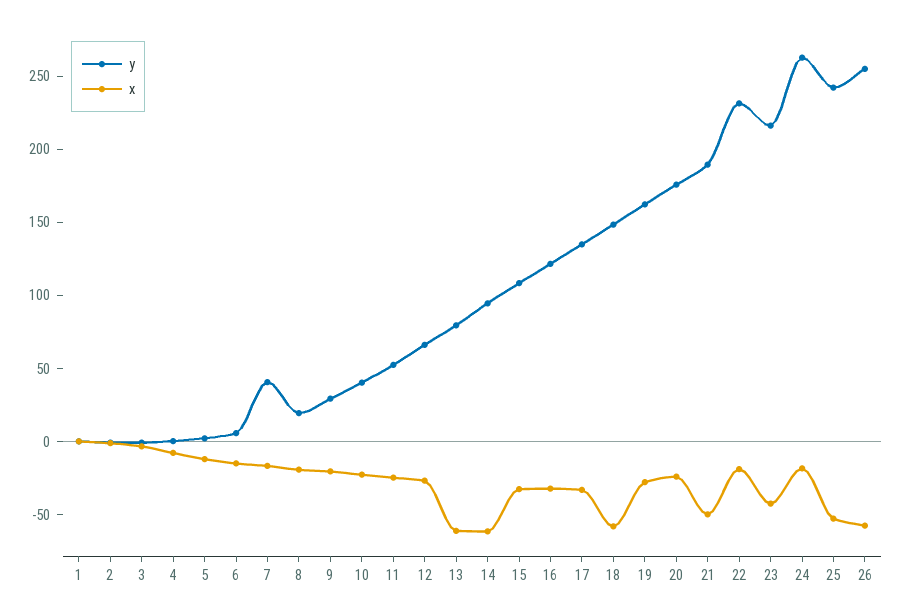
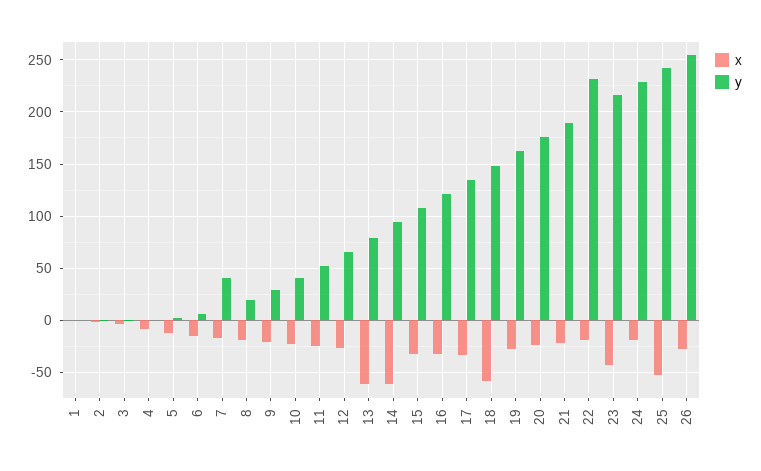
  {
    "y": {
      "1": 0,
      "2": 0,
      "3": 0,
      "4": 0,
      "5": 0,
      "6": 10,
      "7": 40,
      "8": 20,
      "9": 30,
      "10": 40,
      "11": 50,
      "12": 70,
      "13": 80,
      "14": 90,
      "15": 110,
      "16": 120,
      "17": 130,
      "18": 150,
      "19": 160,
      "20": 180,
      "21": 190,
      "22": 230,
      "23": 220,
-     "24": 260,
+     "24": 230,
      "25": 240,
      "26": 250
    },
    "x": {
      "1": 0,
      "2": 0,
      "3": 0,
      "4": -10,
      "5": -10,
      "6": -20,
      "7": -20,
      "8": -20,
      "9": -20,
      "10": -20,
      "11": -20,
      "12": -30,
      "13": -60,
      "14": -60,
      "15": -30,
      "16": -30,
      "17": -30,
      "18": -60,
      "19": -30,
      "20": -20,
-     "21": -50,
+     "21": -20,
      "22": -20,
      "23": -40,
      "24": -20,
      "25": -50,
-     "26": -60
+     "26": -30
    }
  }

